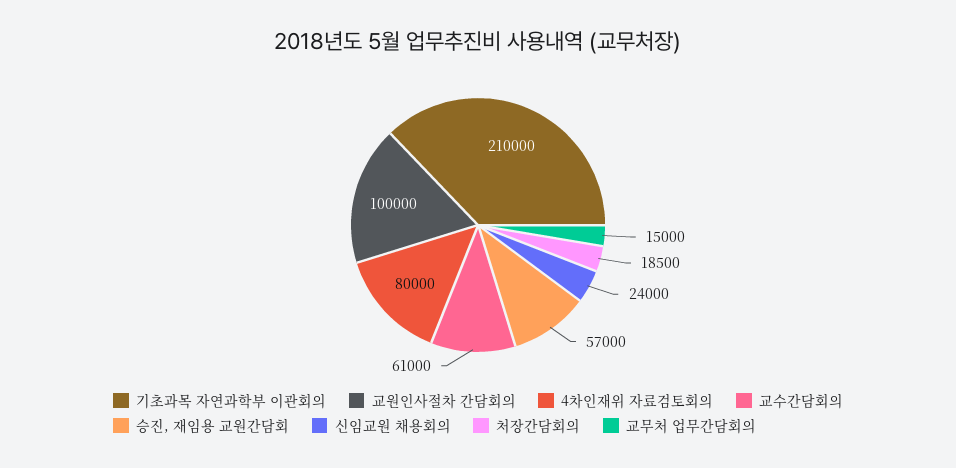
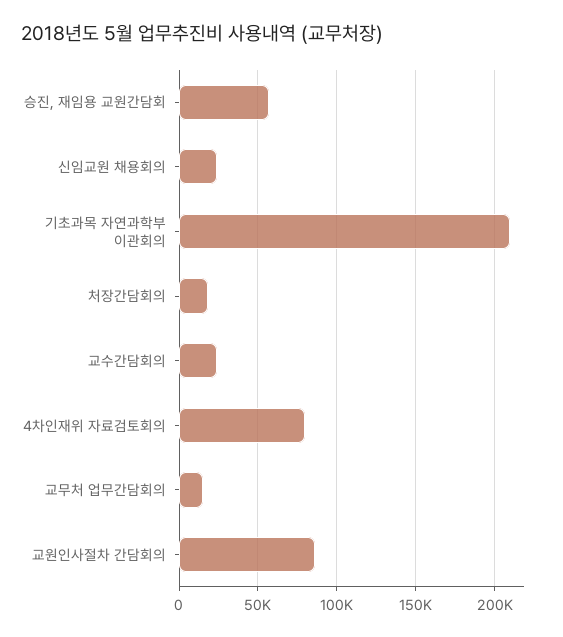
  {
    "기초과목 자연과학부 이관회의": 210000,
-   "교원인사절차 간담회의": 100000,
+   "교원인사절차 간담회의": 85000,
    "4차인재위 자료검토회의": 80000,
-   "교수간담회의": 61000,
+   "교수간담회의": 25000,
    "승진, 재임용 교원간담회": 57000,
    "신임교원 채용회의": 24000,
    "처장간담회의": 18500,
    "교무처 업무간담회의": 15000
  }

